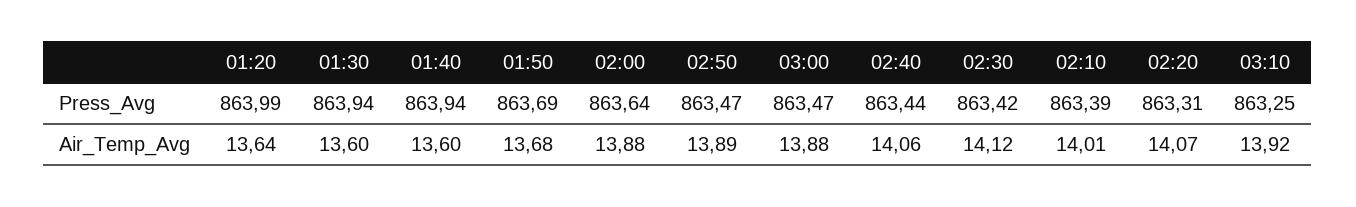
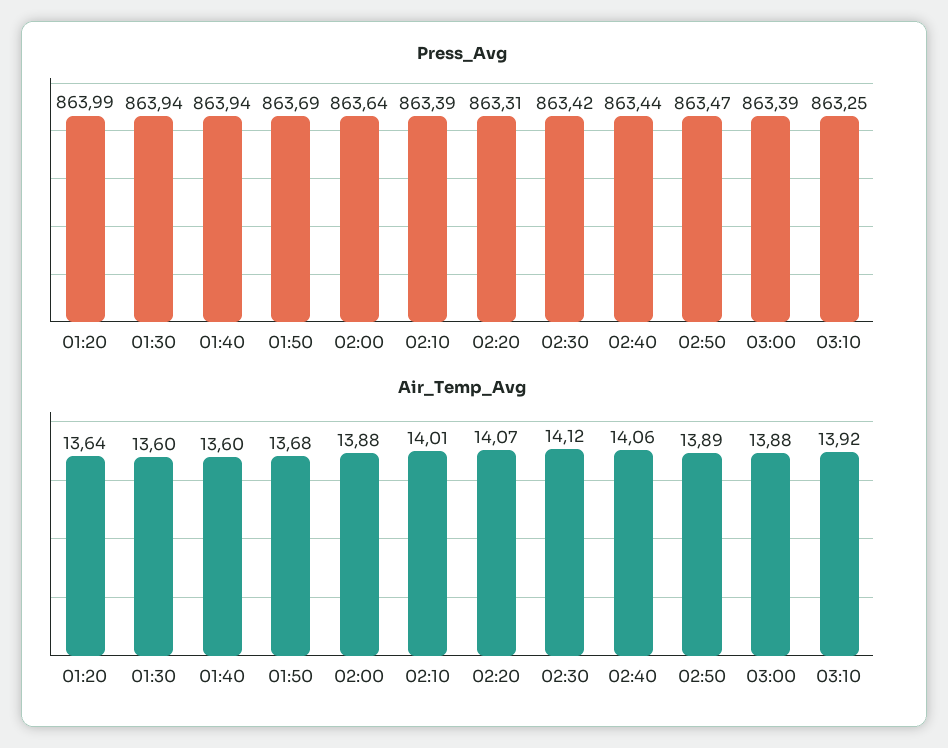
  {
    "Press_Avg": {
      "01:20": 863.99,
      "01:30": 863.94,
      "01:40": 863.94,
      "01:50": 863.69,
      "02:00": 863.64,
      "02:50": 863.47,
-     "03:00": 863.47,
+     "03:00": 863.39,
      "02:40": 863.44,
      "02:30": 863.42,
      "02:10": 863.39,
      "02:20": 863.31,
      "03:10": 863.25
    },
    "Air_Temp_Avg": {
      "01:20": 13.64,
      "01:30": 13.6,
      "01:40": 13.6,
      "01:50": 13.68,
      "02:00": 13.88,
      "02:50": 13.89,
      "03:00": 13.88,
      "02:40": 14.06,
      "02:30": 14.12,
      "02:10": 14.01,
      "02:20": 14.07,
      "03:10": 13.92
    }
  }

